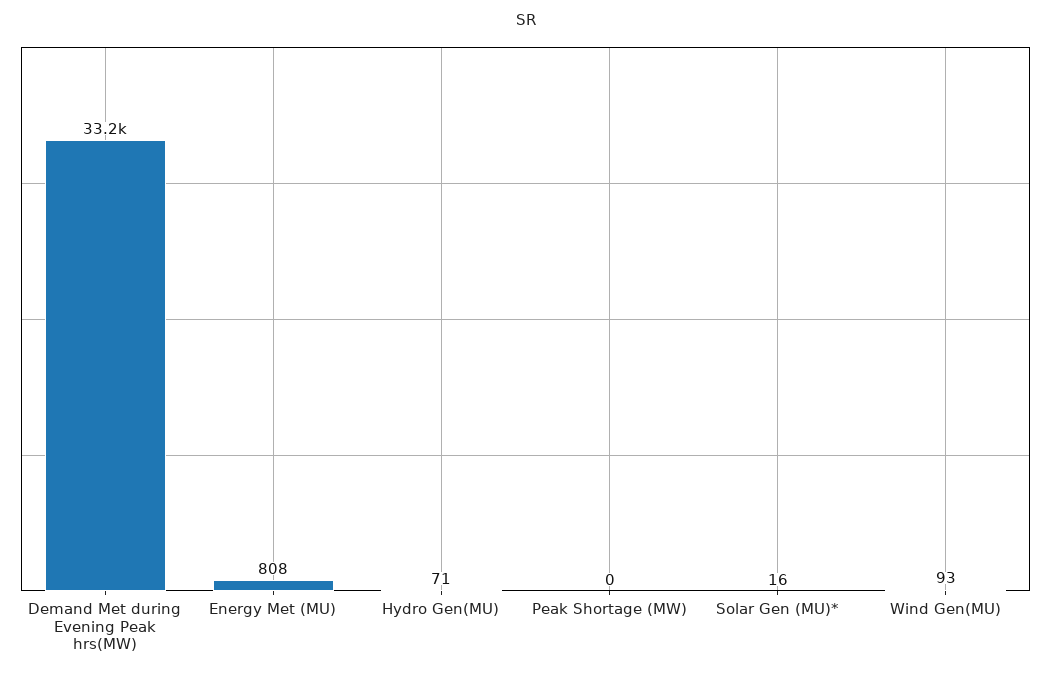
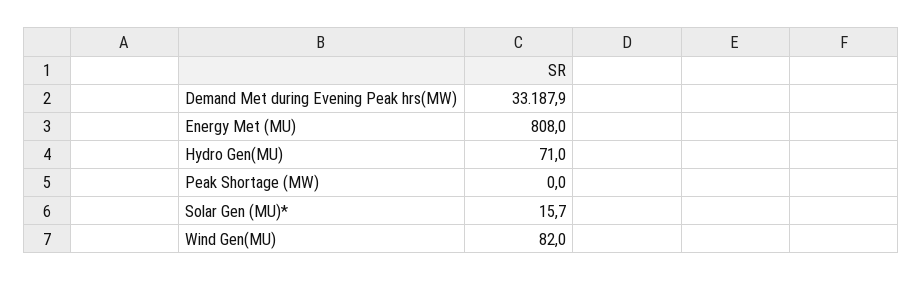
  {
    "Demand Met during Evening Peak hrs(MW)": 33187.9,
    "Energy Met (MU)": 808,
    "Hydro Gen(MU)": 71,
    "Peak Shortage (MW)": 0,
    "Solar Gen (MU)*": 15.7,
-   "Wind Gen(MU)": 93
+   "Wind Gen(MU)": 82
  }

